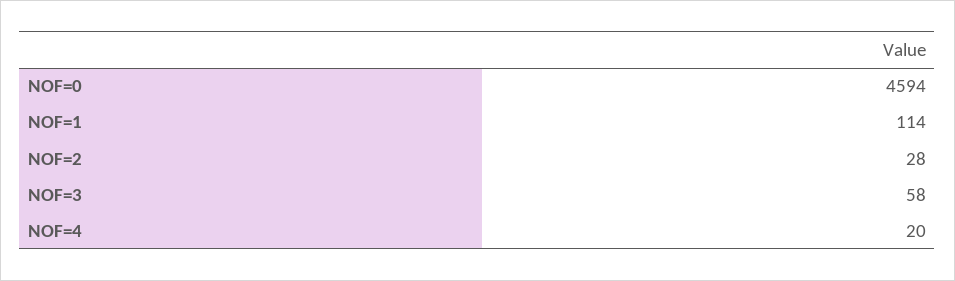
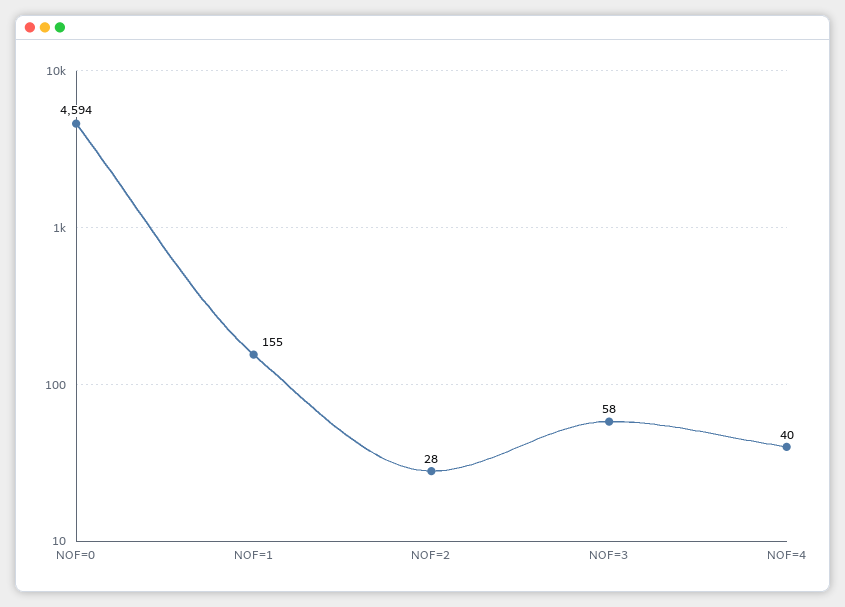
  {
    "NOF=0": 4594,
-   "NOF=1": 114,
+   "NOF=1": 155,
    "NOF=2": 28,
    "NOF=3": 58,
-   "NOF=4": 20
+   "NOF=4": 40
  }

